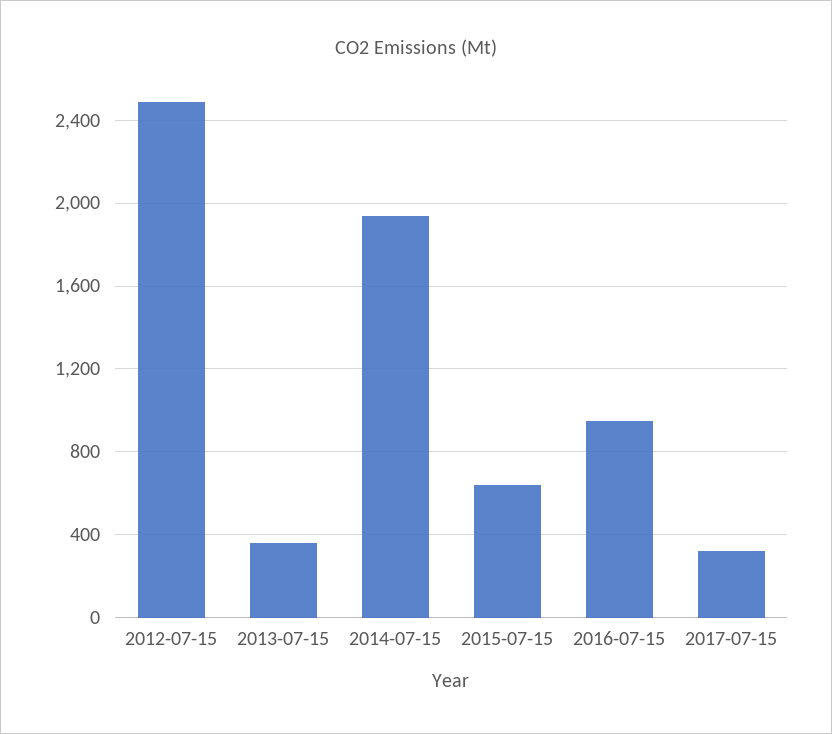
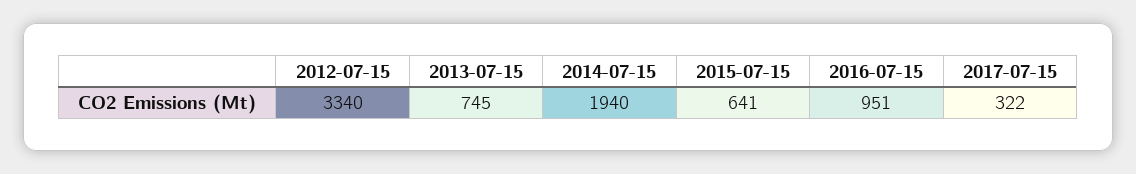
  {
-   "2012-07-15": 2500,
+   "2012-07-15": 3340,
-   "2013-07-15": 350,
+   "2013-07-15": 745,
    "2014-07-15": 1940,
    "2015-07-15": 641,
    "2016-07-15": 951,
    "2017-07-15": 322
  }

